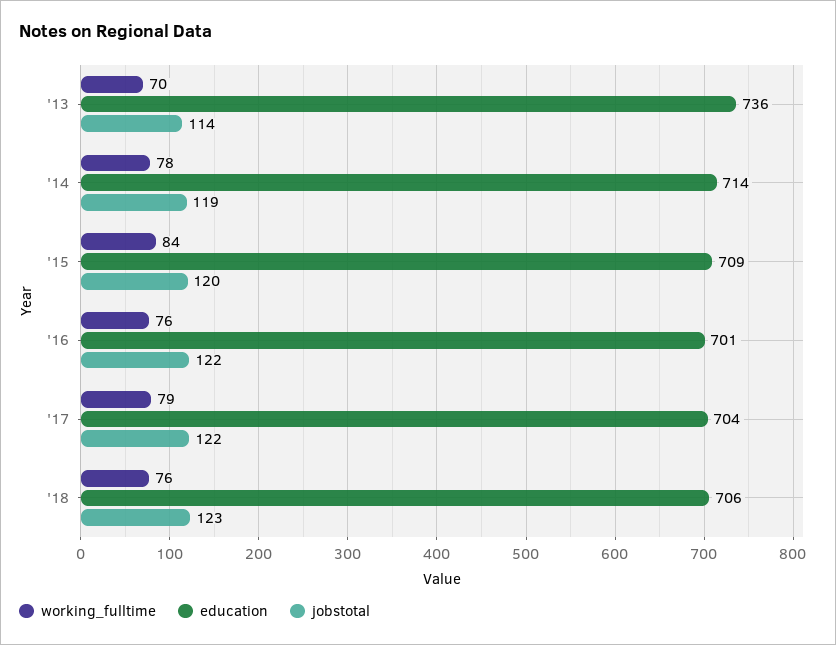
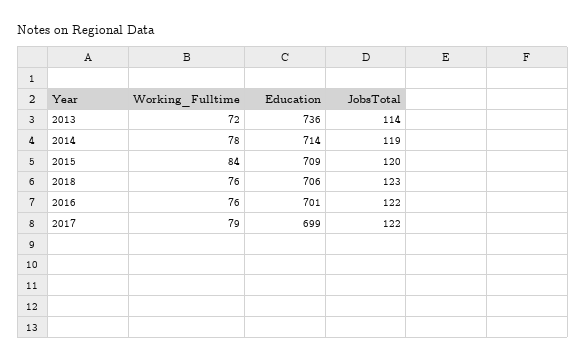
  {
    "working_fulltime": {
-     "'13": 70,
+     "'13": 72,
      "'14": 78,
      "'15": 84,
      "'16": 76,
      "'17": 79,
      "'18": 76
    },
    "education": {
      "'13": 736,
      "'14": 714,
      "'15": 709,
      "'16": 701,
-     "'17": 704,
+     "'17": 699,
      "'18": 706
    },
    "jobstotal": {
      "'13": 114,
      "'14": 119,
      "'15": 120,
      "'16": 122,
      "'17": 122,
      "'18": 123
    }
  }

